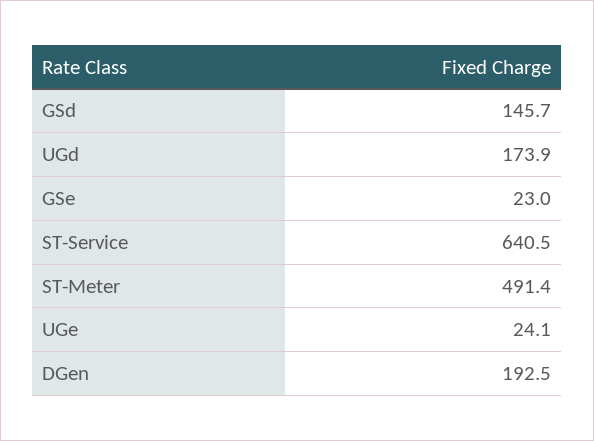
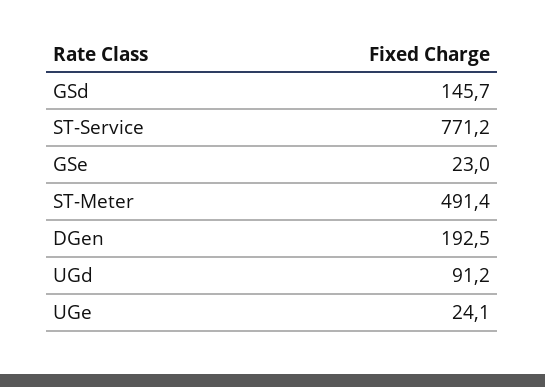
  {
    "GSd": 145.7,
-   "UGd": 173.9,
+   "UGd": 91.2,
    "GSe": 23,
-   "ST-Service": 640.5,
+   "ST-Service": 771.2,
    "ST-Meter": 491.4,
    "UGe": 24.1,
    "DGen": 192.5
  }

